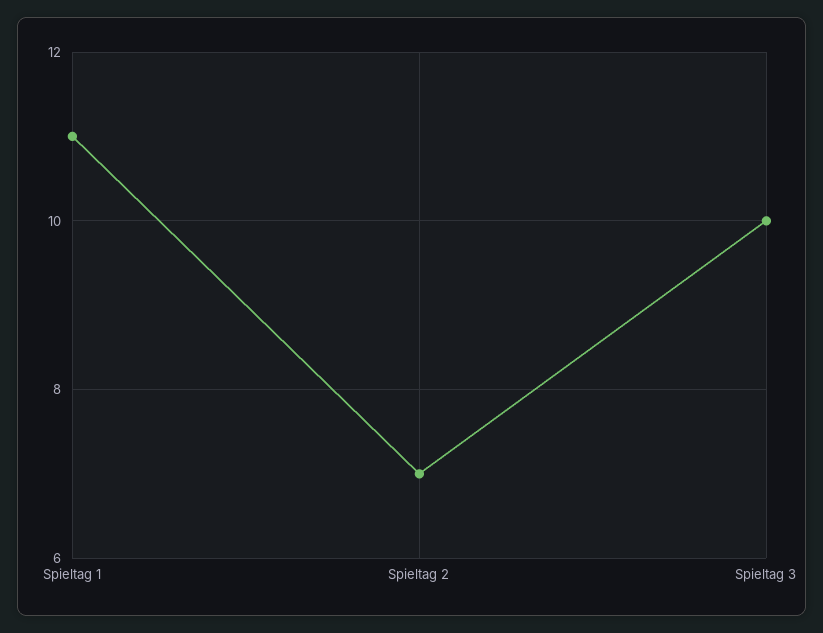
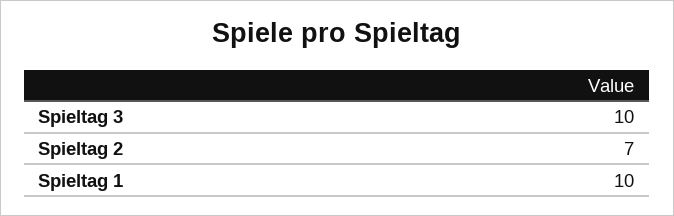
  {
-   "Spieltag 1": 11,
+   "Spieltag 1": 10,
    "Spieltag 2": 7,
    "Spieltag 3": 10
  }

